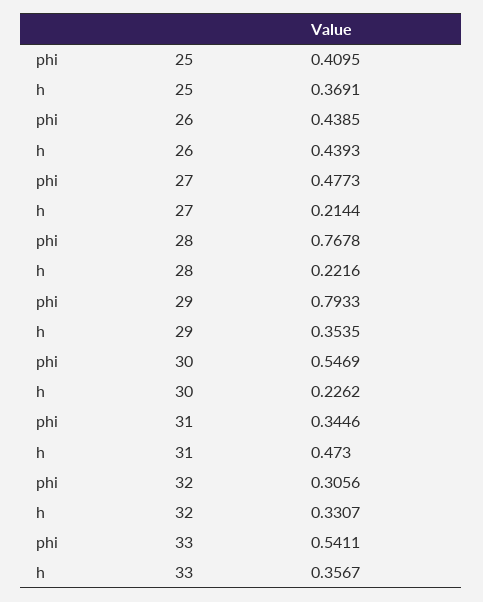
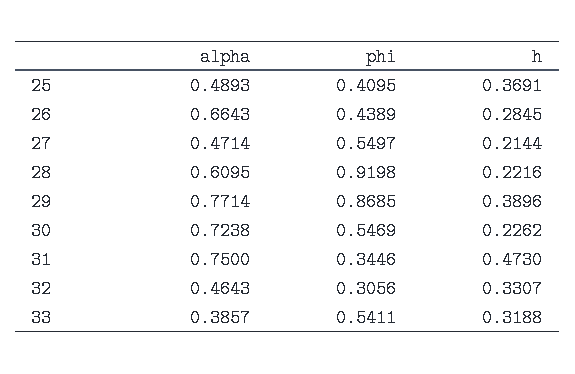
  {
    "phi": {
      "25": 0.4095,
-     "26": 0.4385,
+     "26": 0.4389,
-     "27": 0.4773,
+     "27": 0.5497,
-     "28": 0.7678,
+     "28": 0.9198,
-     "29": 0.7933,
+     "29": 0.8685,
      "30": 0.5469,
      "31": 0.3446,
      "32": 0.3056,
      "33": 0.5411
    },
    "h": {
      "25": 0.3691,
-     "26": 0.4393,
+     "26": 0.2845,
      "27": 0.2144,
      "28": 0.2216,
-     "29": 0.3535,
+     "29": 0.3896,
      "30": 0.2262,
      "31": 0.473,
      "32": 0.3307,
-     "33": 0.3567
+     "33": 0.3188
-   }
+   },
+   "alpha": {
+     "25": 0.4893,
+     "26": 0.6643,
+     "27": 0.4714,
+     "28": 0.6095,
+     "29": 0.7714,
+     "30": 0.7238,
+     "31": 0.75,
+     "32": 0.4643,
+     "33": 0.3857
+   }
  }

